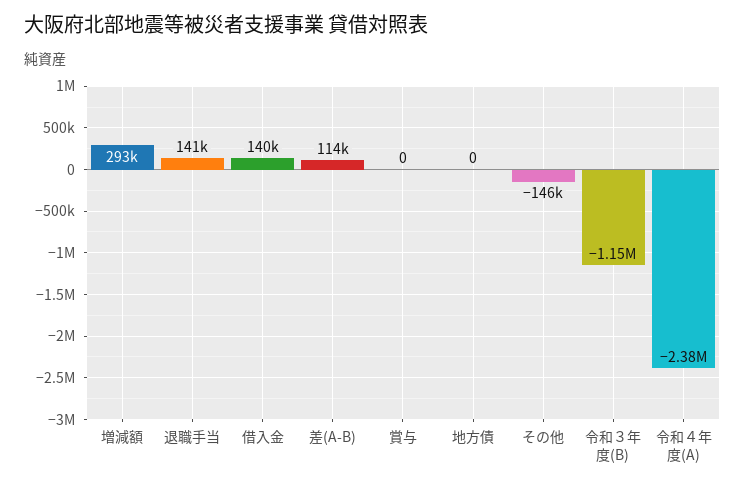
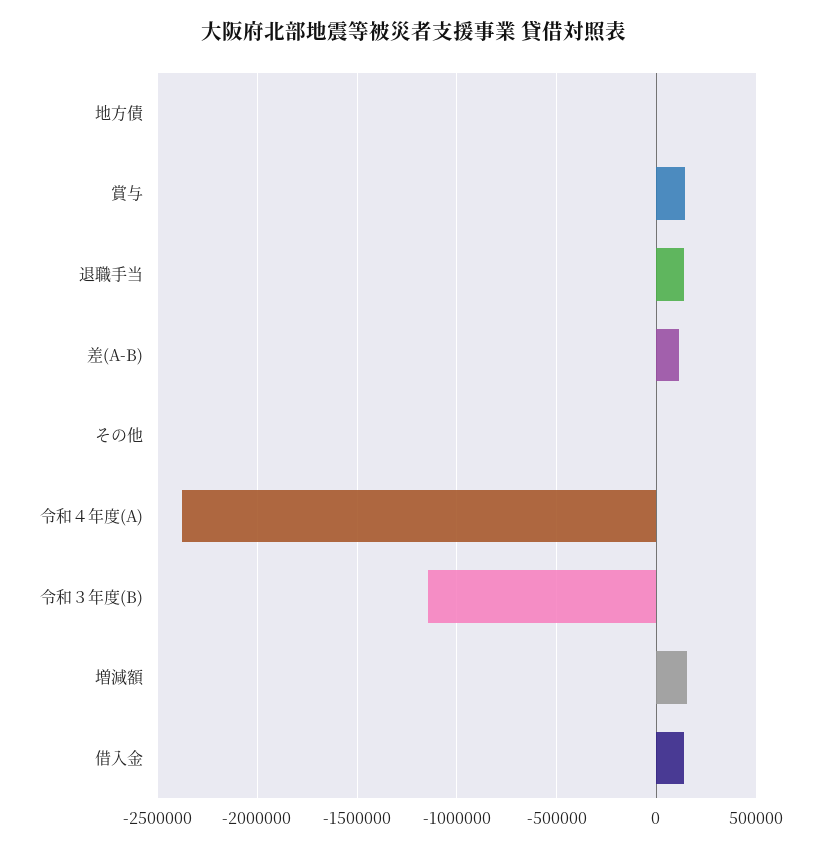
  {
-   "増減額": 293000,
+   "増減額": 150000,
    "退職手当": 141000,
    "借入金": 140000,
    "差(A-B)": 114000,
-   "賞与": 0,
+   "賞与": 150000,
    "地方債": 0,
-   "その他": -146000,
+   "その他": 0,
    "令和３年度(B)": -1150000,
    "令和４年度(A)": -2380000
  }

